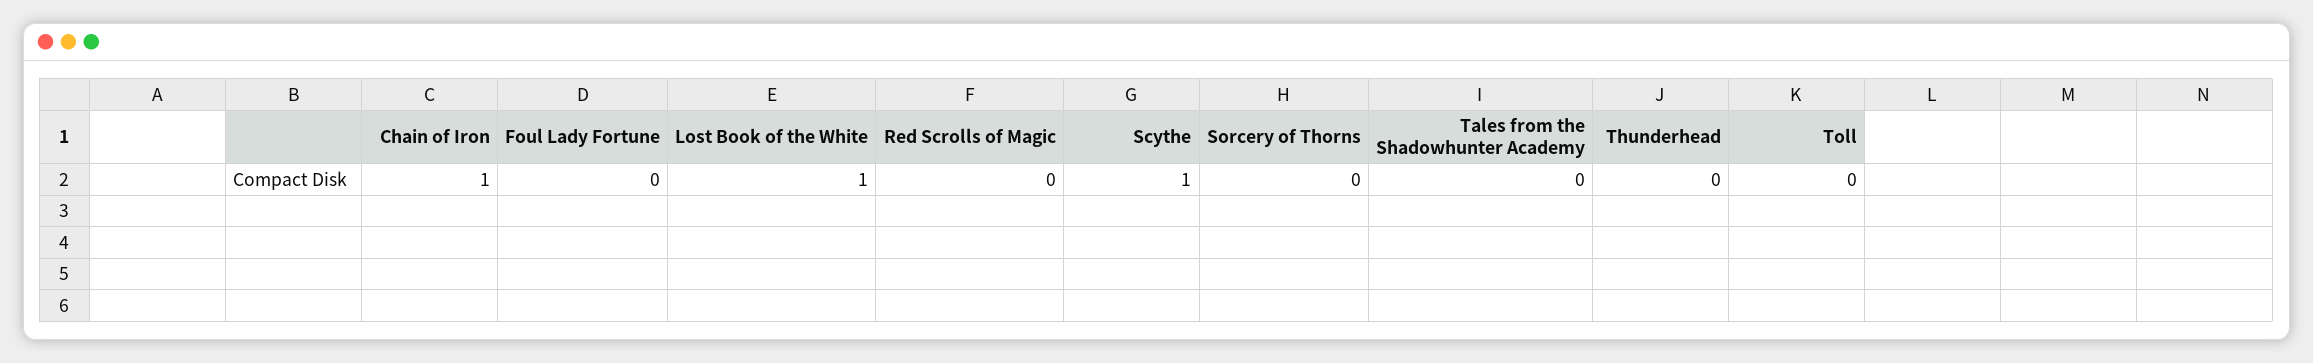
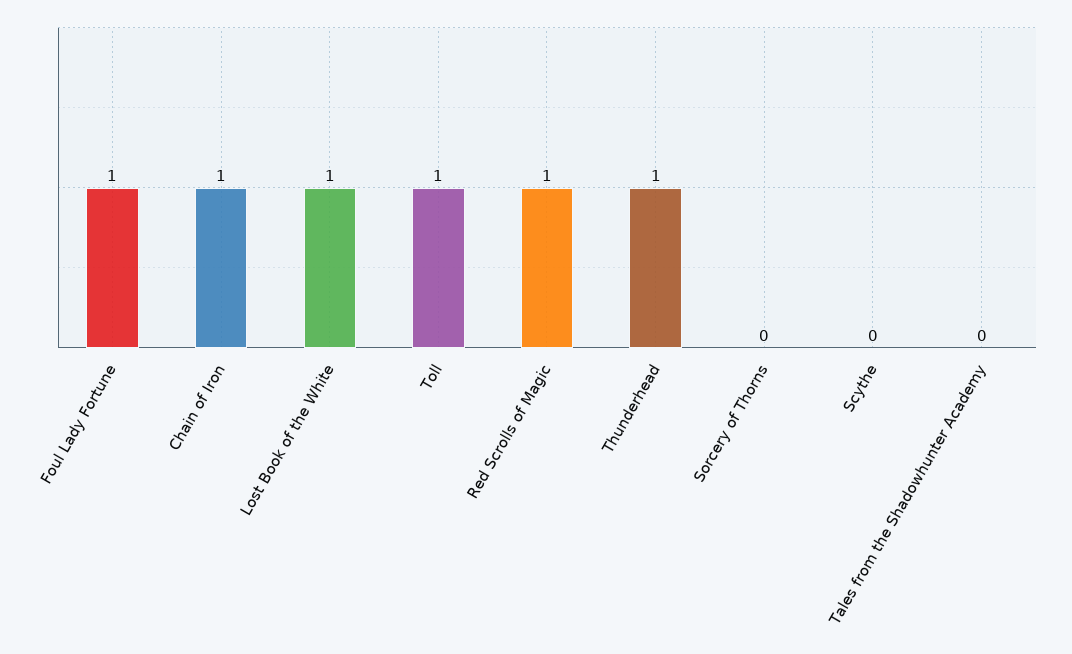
  {
    "Chain of Iron": 1,
-   "Foul Lady Fortune": 0,
+   "Foul Lady Fortune": 1,
    "Lost Book of the White": 1,
-   "Red Scrolls of Magic": 0,
+   "Red Scrolls of Magic": 1,
-   "Scythe": 1,
+   "Scythe": 0,
    "Sorcery of Thorns": 0,
    "Tales from the Shadowhunter Academy": 0,
-   "Thunderhead": 0,
+   "Thunderhead": 1,
-   "Toll": 0
+   "Toll": 1
  }

